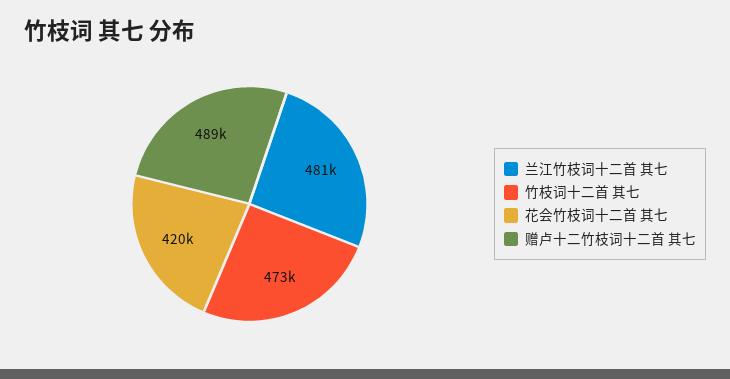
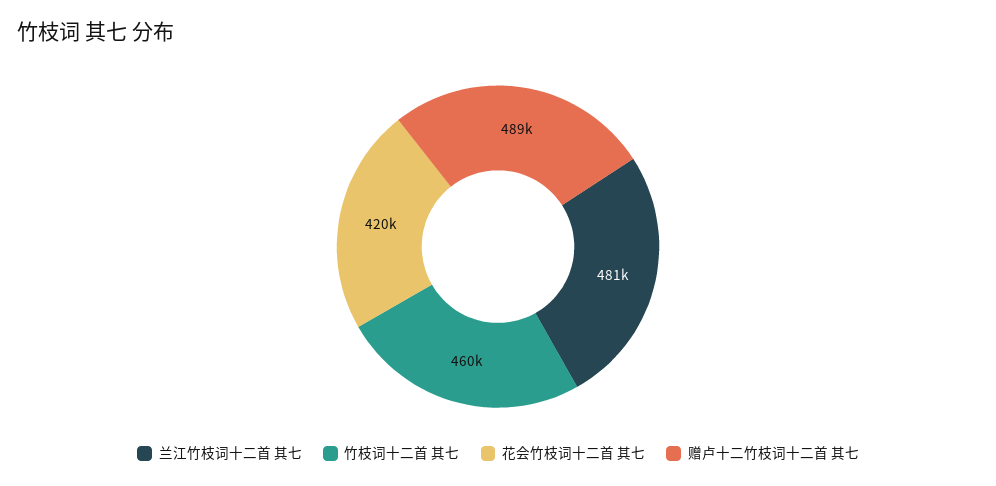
  {
    "兰江竹枝词十二首 其七": 481000,
-   "竹枝词十二首 其七": 473000,
+   "竹枝词十二首 其七": 460000,
    "花会竹枝词十二首 其七": 420000,
    "赠卢十二竹枝词十二首 其七": 489000
  }

